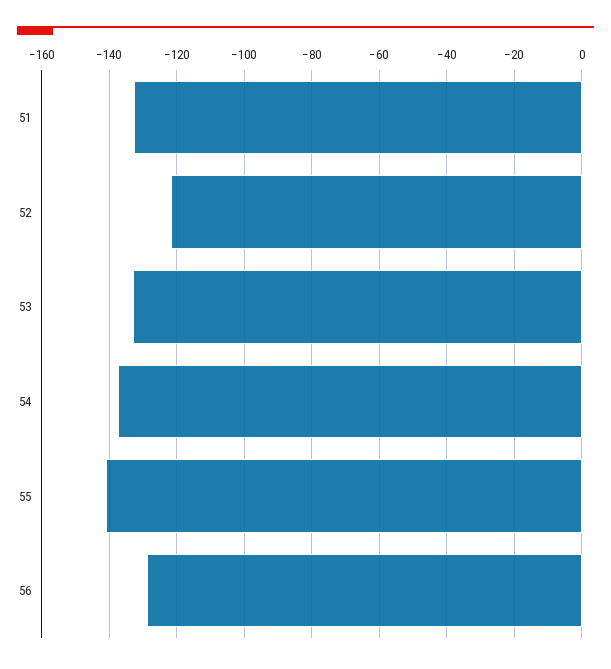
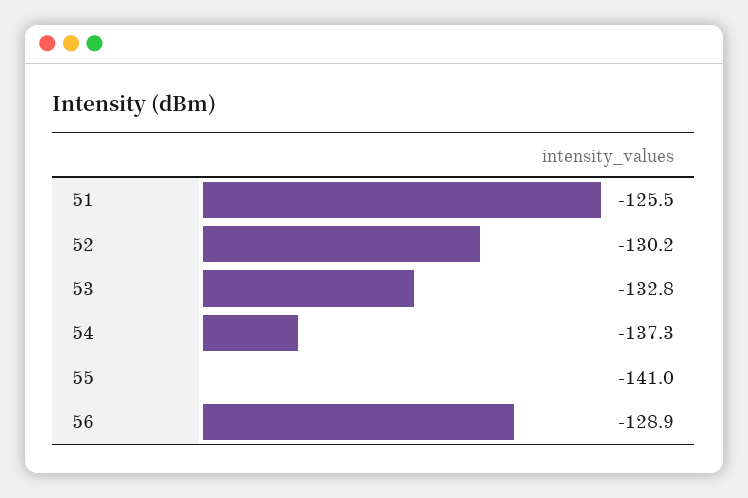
  {
-   "51": -132,
+   "51": -125.5,
-   "52": -122,
+   "52": -130.2,
    "53": -132.8,
    "54": -137.3,
    "55": -141,
    "56": -128.9
  }

